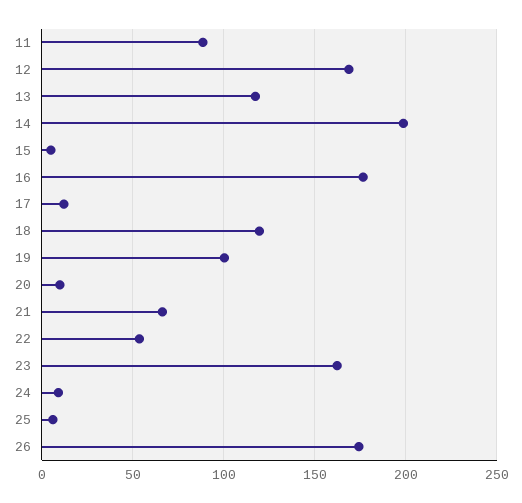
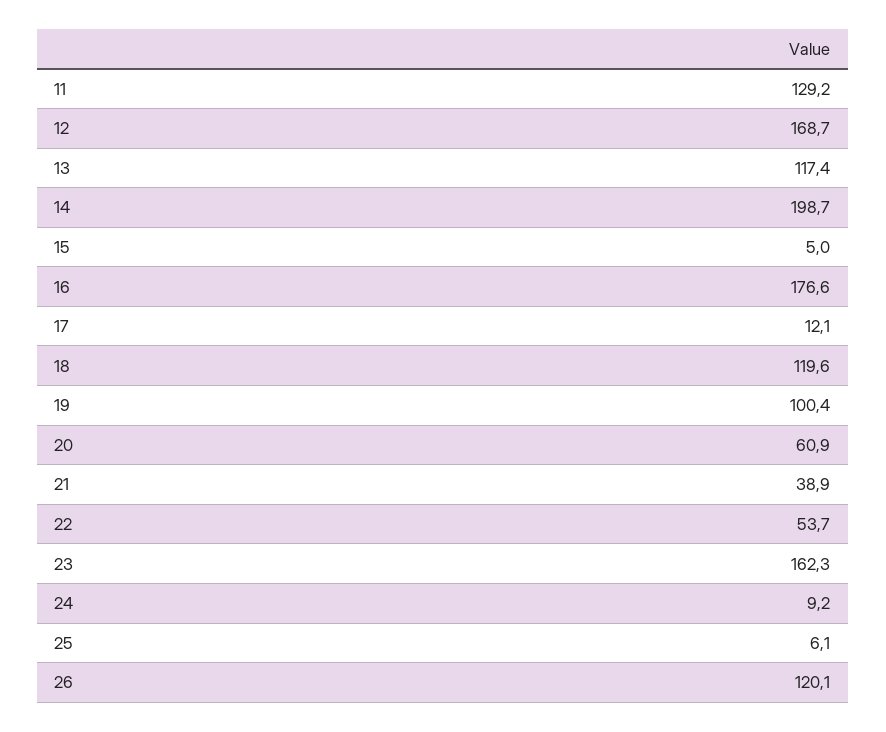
  {
-   "11": 90,
+   "11": 129.2,
    "12": 168.7,
    "13": 117.4,
    "14": 198.7,
    "15": 5,
    "16": 176.6,
    "17": 12.1,
    "18": 119.6,
    "19": 100.4,
-   "20": 10,
+   "20": 60.9,
-   "21": 65,
+   "21": 38.9,
    "22": 53.7,
    "23": 162.3,
    "24": 9.2,
    "25": 6.1,
-   "26": 175
+   "26": 120.1
  }

